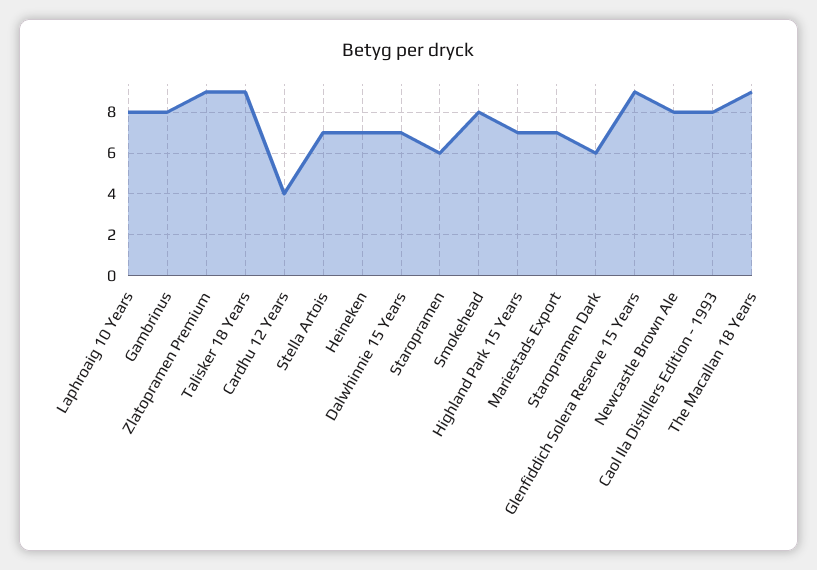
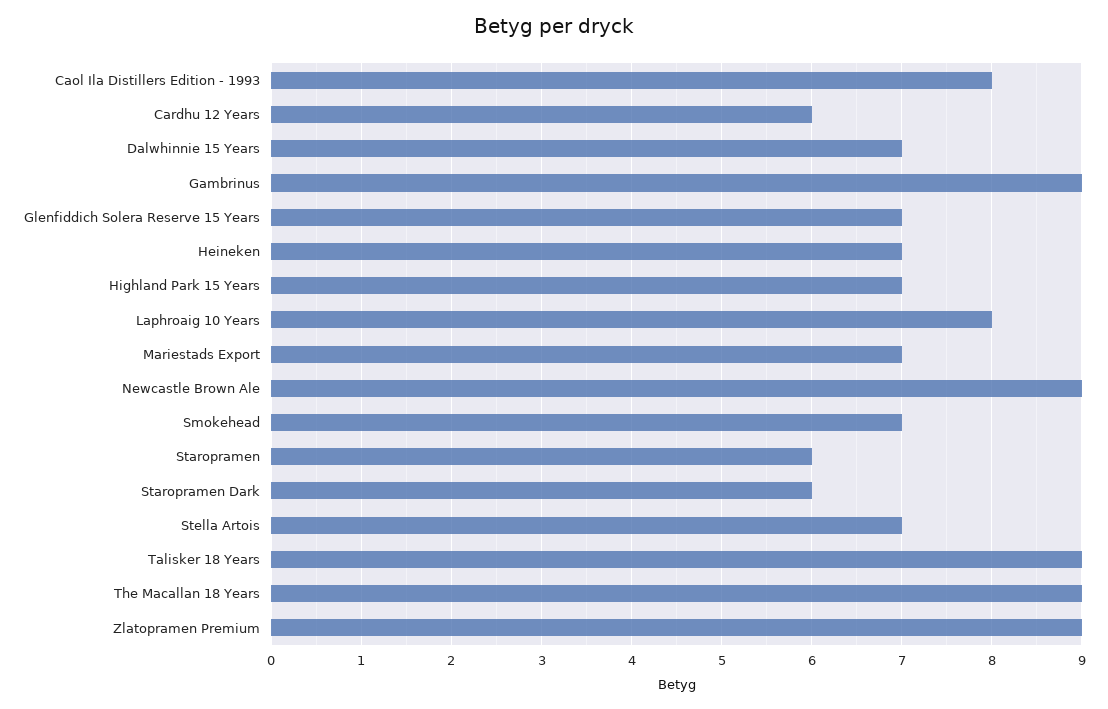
  {
    "Laphroaig 10 Years": 8,
-   "Gambrinus": 8,
+   "Gambrinus": 9,
    "Zlatopramen Premium": 9,
    "Talisker 18 Years": 9,
-   "Cardhu 12 Years": 4,
+   "Cardhu 12 Years": 6,
    "Stella Artois": 7,
    "Heineken": 7,
    "Dalwhinnie 15 Years": 7,
    "Staropramen": 6,
-   "Smokehead": 8,
+   "Smokehead": 7,
    "Highland Park 15 Years": 7,
    "Mariestads Export": 7,
    "Staropramen Dark": 6,
-   "Glenfiddich Solera Reserve 15 Years": 9,
+   "Glenfiddich Solera Reserve 15 Years": 7,
-   "Newcastle Brown Ale": 8,
+   "Newcastle Brown Ale": 9,
    "Caol Ila Distillers Edition - 1993": 8,
    "The Macallan 18 Years": 9
  }

